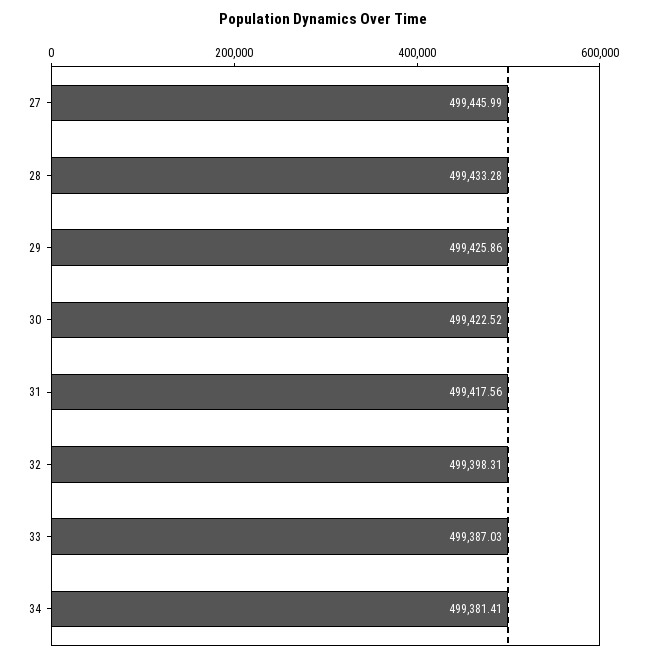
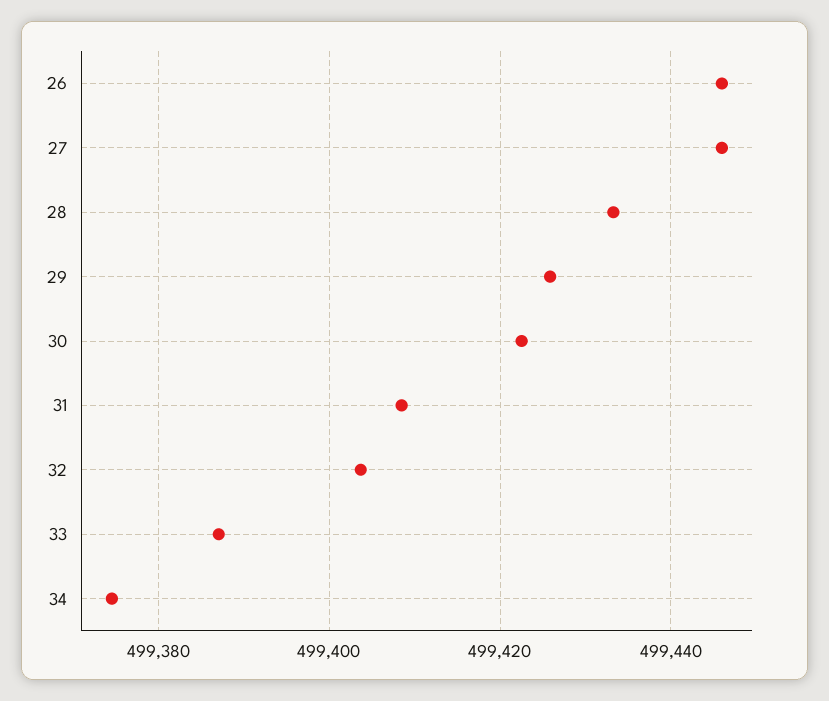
  {
    "27": 499445.99,
    "28": 499433.28,
    "29": 499425.86,
    "30": 499422.52,
-   "31": 499417.56,
+   "31": 499408,
-   "32": 499398.31,
+   "32": 499404,
    "33": 499387.03,
-   "34": 499381.41
+   "34": 499374,
+   "26": 499446
  }

